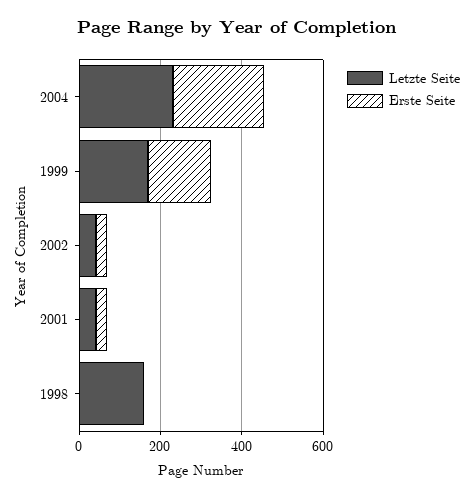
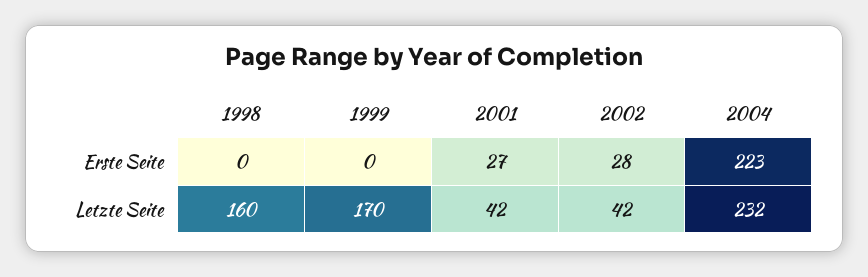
  {
    "Letzte Seite": {
      "2004": 232,
      "1999": 170,
      "2002": 42,
      "2001": 42,
      "1998": 160
    },
    "Erste Seite": {
      "2004": 223,
-     "1999": 150,
+     "1999": 0,
      "2002": 28,
      "2001": 27,
      "1998": 0
    }
  }

